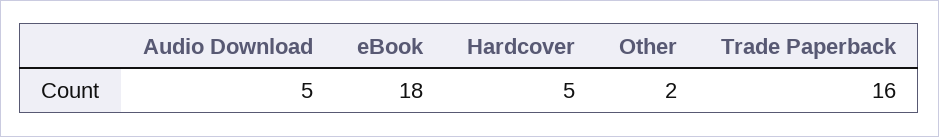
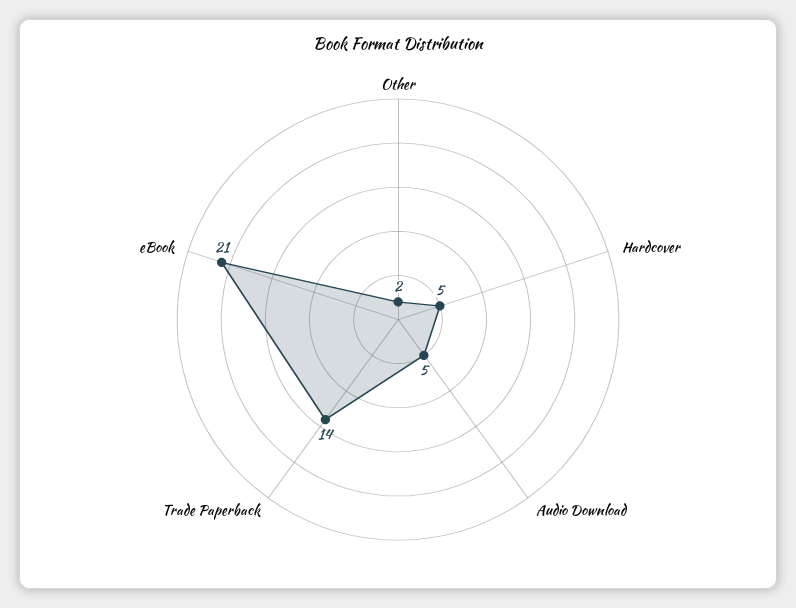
  {
    "Audio Download": 5,
-   "eBook": 18,
+   "eBook": 21,
    "Hardcover": 5,
    "Other": 2,
-   "Trade Paperback": 16
+   "Trade Paperback": 14
  }

